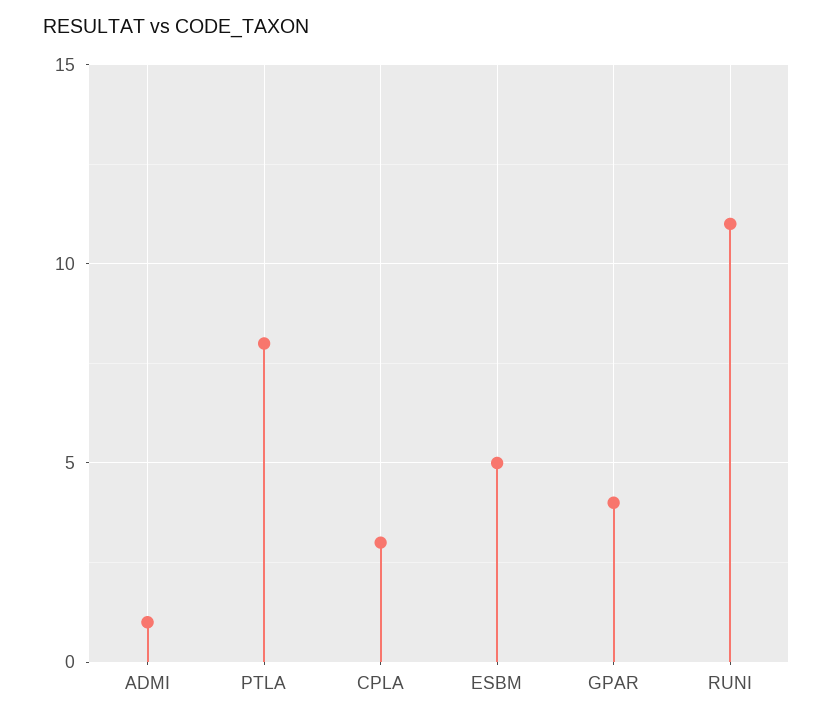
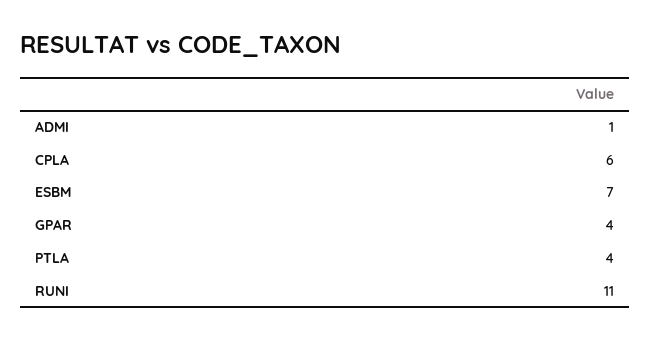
  {
    "ADMI": 1,
-   "PTLA": 8,
+   "PTLA": 4,
-   "CPLA": 3,
+   "CPLA": 6,
-   "ESBM": 5,
+   "ESBM": 7,
    "GPAR": 4,
    "RUNI": 11
  }

